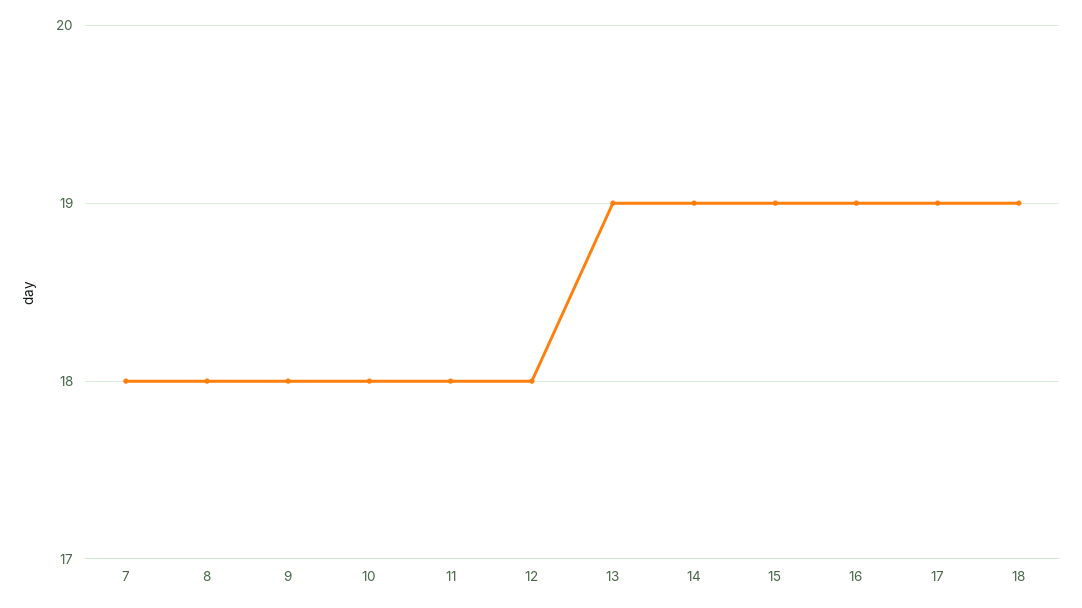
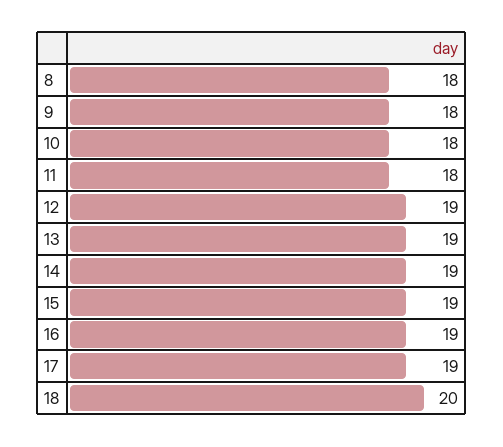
  {
-   "7": 18,
    "8": 18,
    "9": 18,
    "10": 18,
    "11": 18,
-   "12": 18,
+   "12": 19,
    "13": 19,
    "14": 19,
    "15": 19,
    "16": 19,
    "17": 19,
-   "18": 19
+   "18": 20
  }

